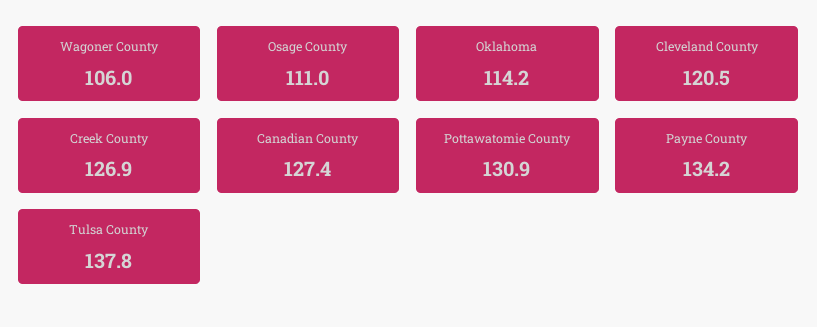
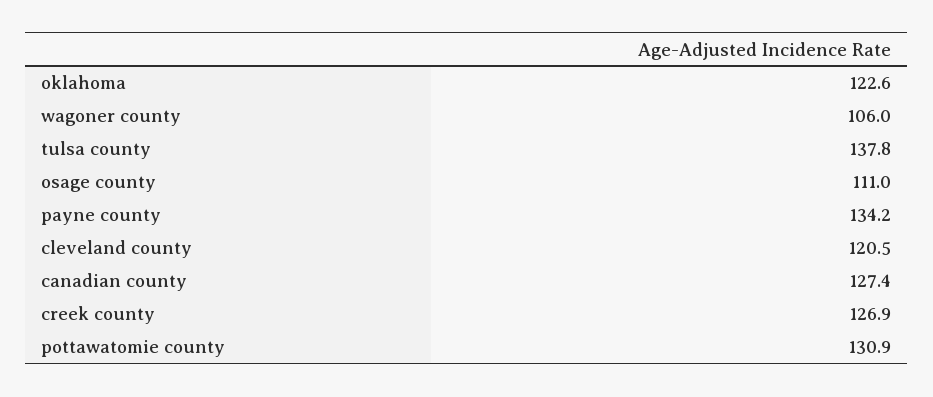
  {
    "Wagoner County": 106,
    "Osage County": 111,
-   "Oklahoma": 114.2,
+   "Oklahoma": 122.6,
    "Cleveland County": 120.5,
    "Creek County": 126.9,
    "Canadian County": 127.4,
    "Pottawatomie County": 130.9,
    "Payne County": 134.2,
    "Tulsa County": 137.8
  }

